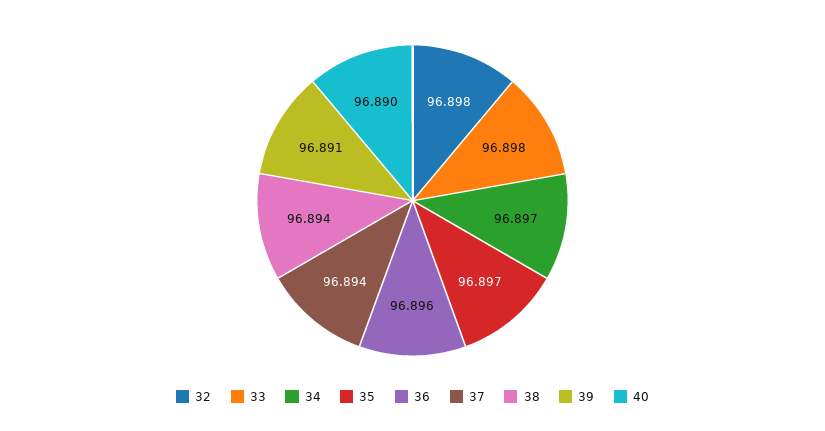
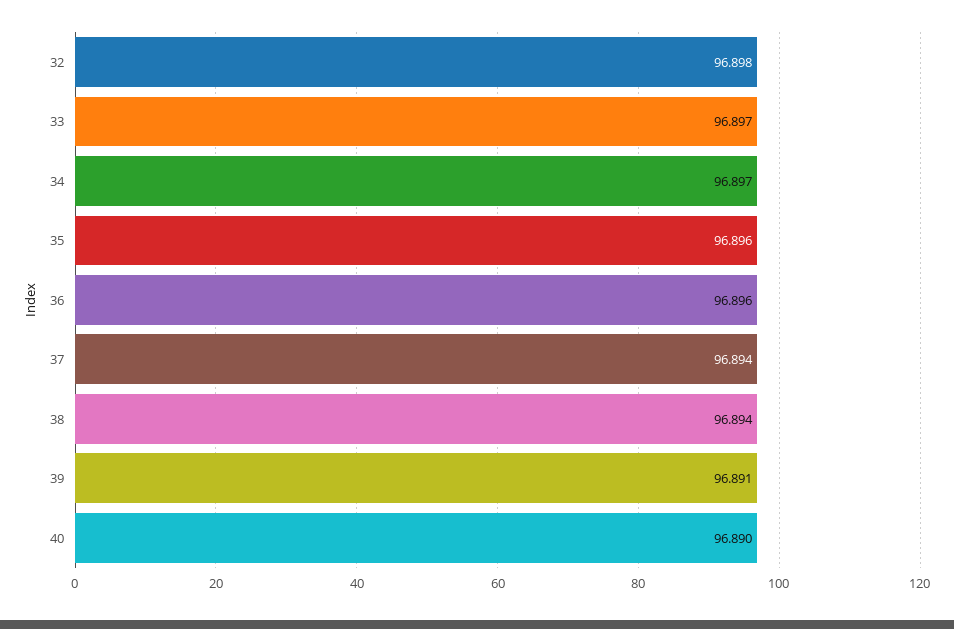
  {
    "32": 96.898,
-   "33": 96.898,
+   "33": 96.897,
    "34": 96.897,
-   "35": 96.897,
+   "35": 96.896,
    "36": 96.896,
    "37": 96.894,
    "38": 96.894,
    "39": 96.891,
    "40": 96.89
  }

